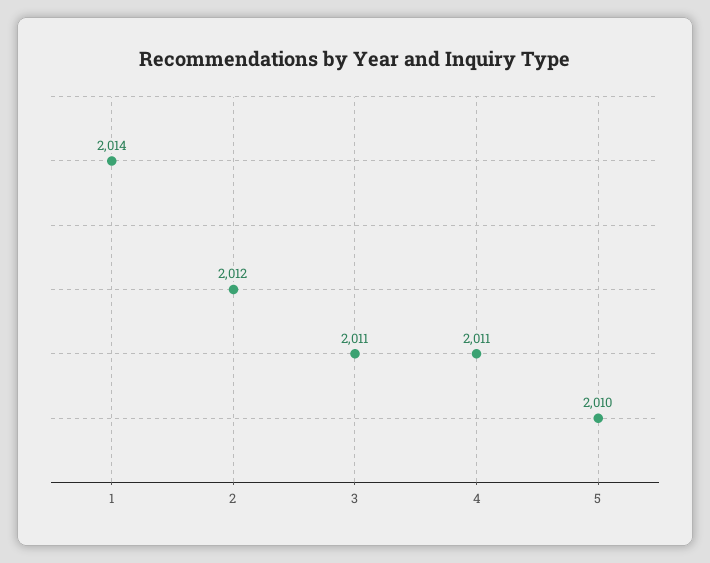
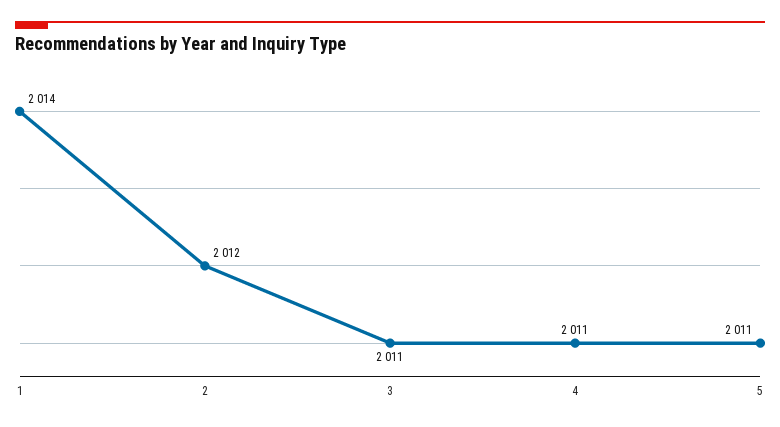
  {
    "1": 2014,
    "2": 2012,
    "3": 2011,
    "4": 2011,
-   "5": 2010
+   "5": 2011
  }

